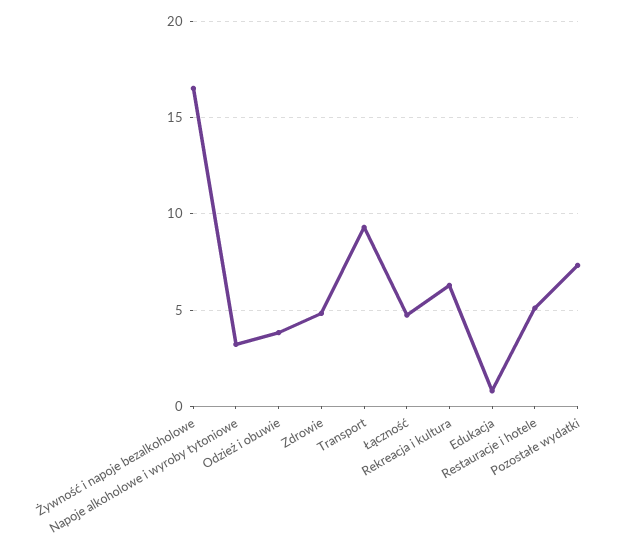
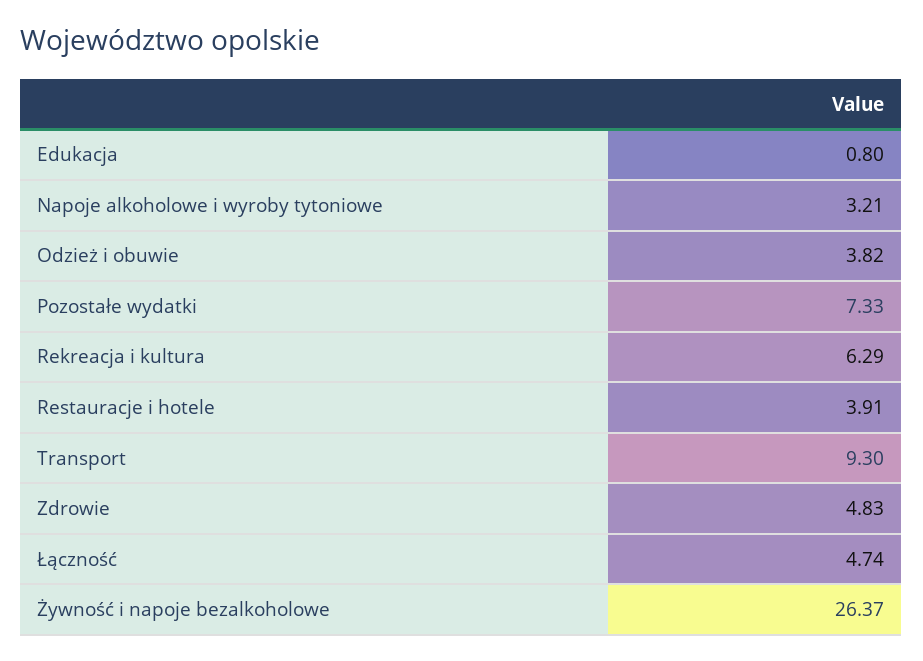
  {
-   "Żywność i napoje bezalkoholowe": 16.5,
+   "Żywność i napoje bezalkoholowe": 26.37,
    "Napoje alkoholowe i wyroby tytoniowe": 3.21,
    "Odzież i obuwie": 3.82,
    "Zdrowie": 4.83,
    "Transport": 9.3,
    "Łączność": 4.74,
    "Rekreacja i kultura": 6.29,
    "Edukacja": 0.8,
-   "Restauracje i hotele": 5,
+   "Restauracje i hotele": 3.91,
    "Pozostałe wydatki": 7.33
  }

